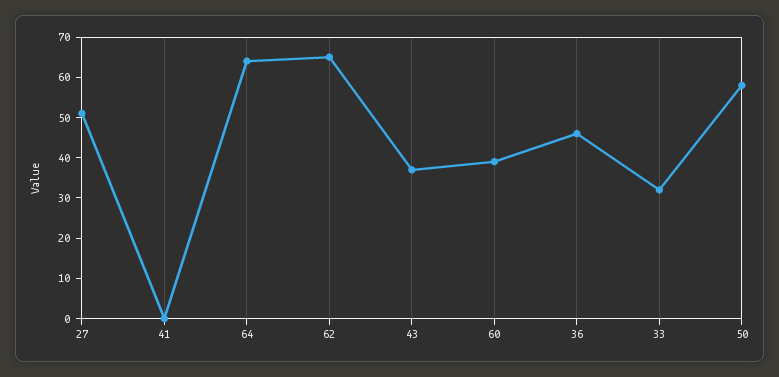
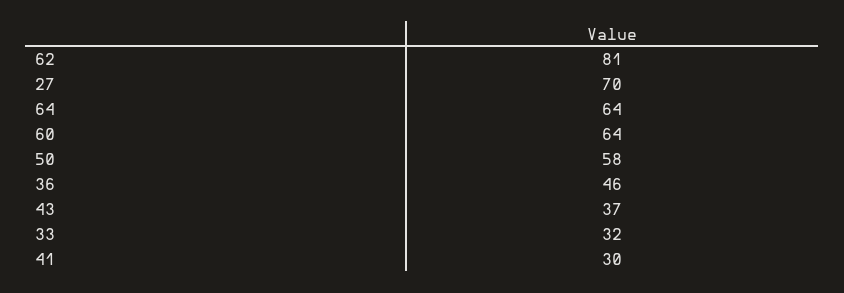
  {
-   "27": 50,
+   "27": 70,
-   "41": 0,
+   "41": 30,
    "64": 64,
-   "62": 65,
+   "62": 81,
    "43": 37,
-   "60": 40,
+   "60": 64,
    "36": 46,
    "33": 32,
    "50": 58
  }

